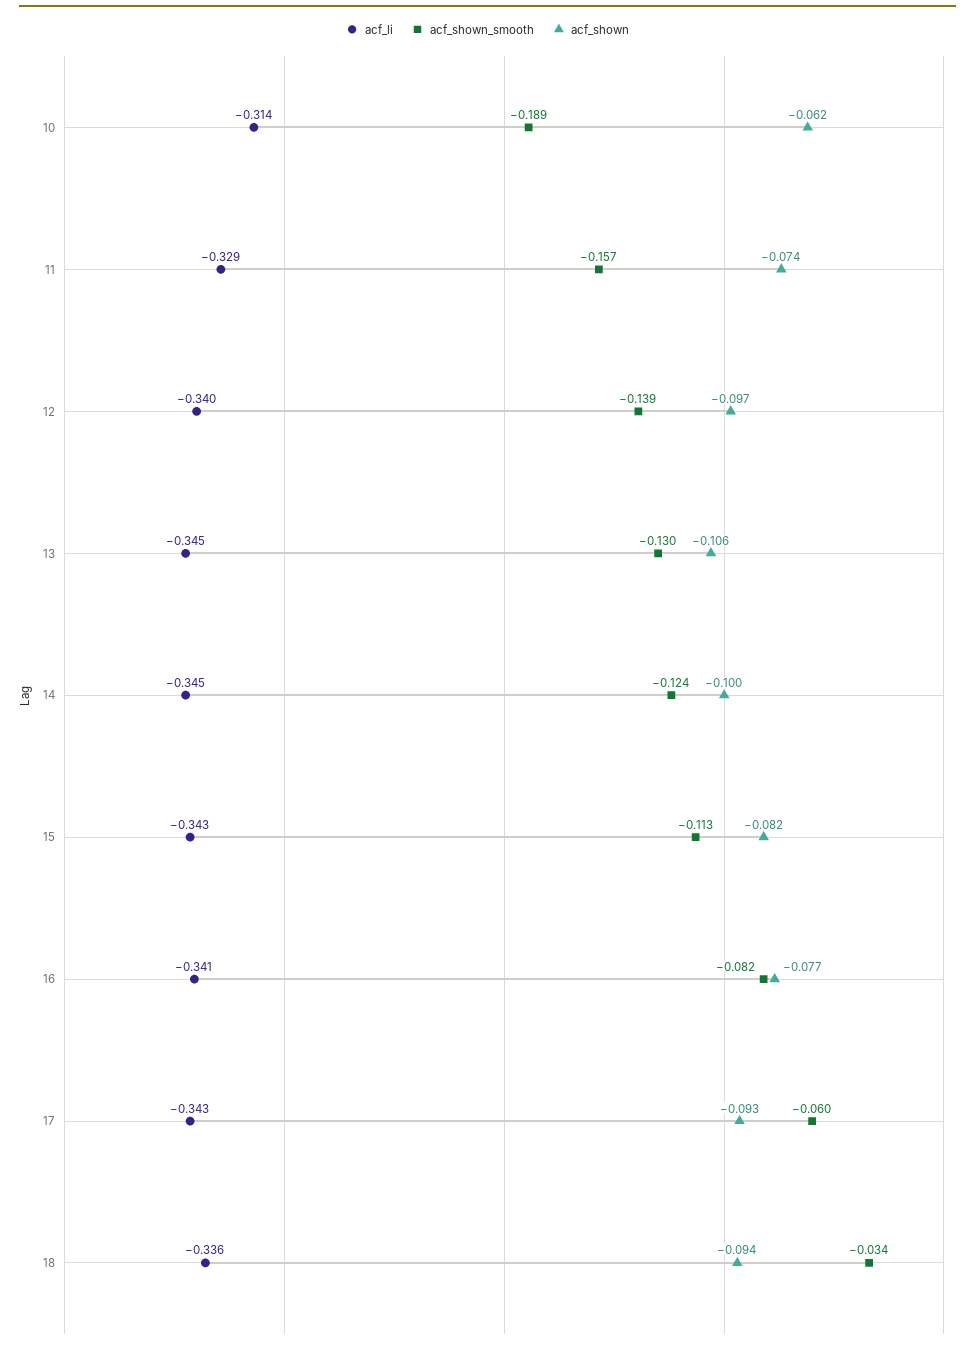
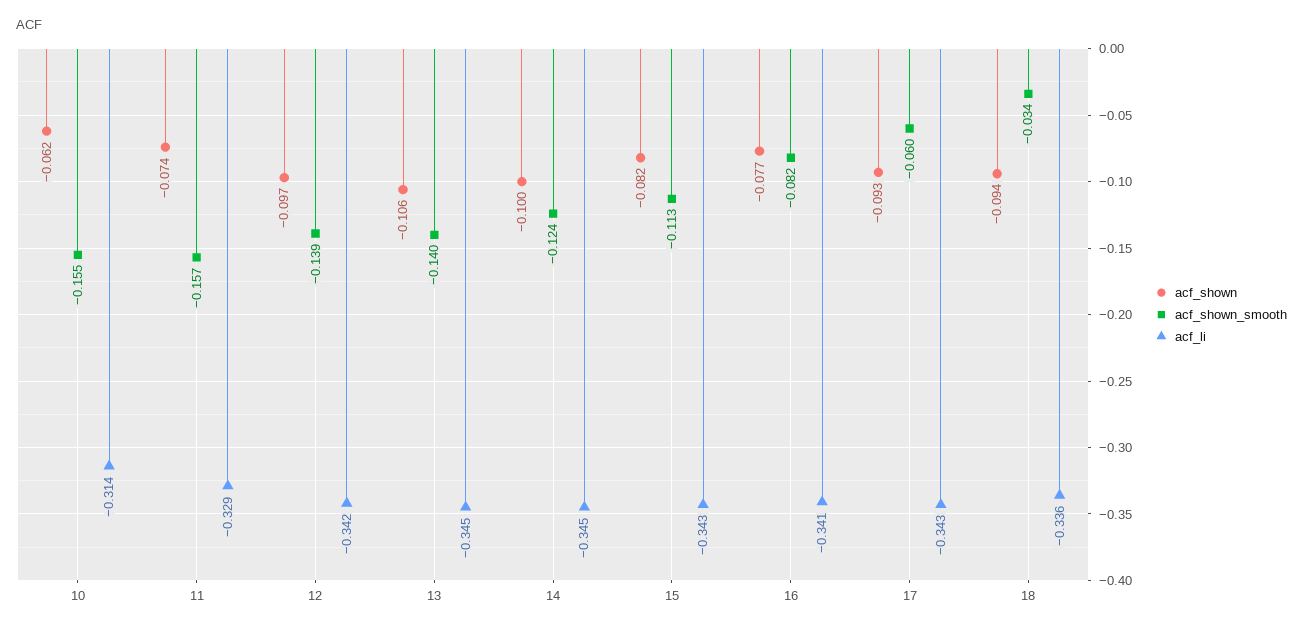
  {
    "acf_li": {
      "10": -0.314,
      "11": -0.329,
-     "12": -0.34,
+     "12": -0.342,
      "13": -0.345,
      "14": -0.345,
      "15": -0.343,
      "16": -0.341,
      "17": -0.343,
      "18": -0.336
    },
    "acf_shown_smooth": {
-     "10": -0.189,
+     "10": -0.155,
      "11": -0.157,
      "12": -0.139,
-     "13": -0.13,
+     "13": -0.14,
      "14": -0.124,
      "15": -0.113,
      "16": -0.082,
      "17": -0.06,
      "18": -0.034
    },
    "acf_shown": {
      "10": -0.062,
      "11": -0.074,
      "12": -0.097,
      "13": -0.106,
      "14": -0.1,
      "15": -0.082,
      "16": -0.077,
      "17": -0.093,
      "18": -0.094
    }
  }

